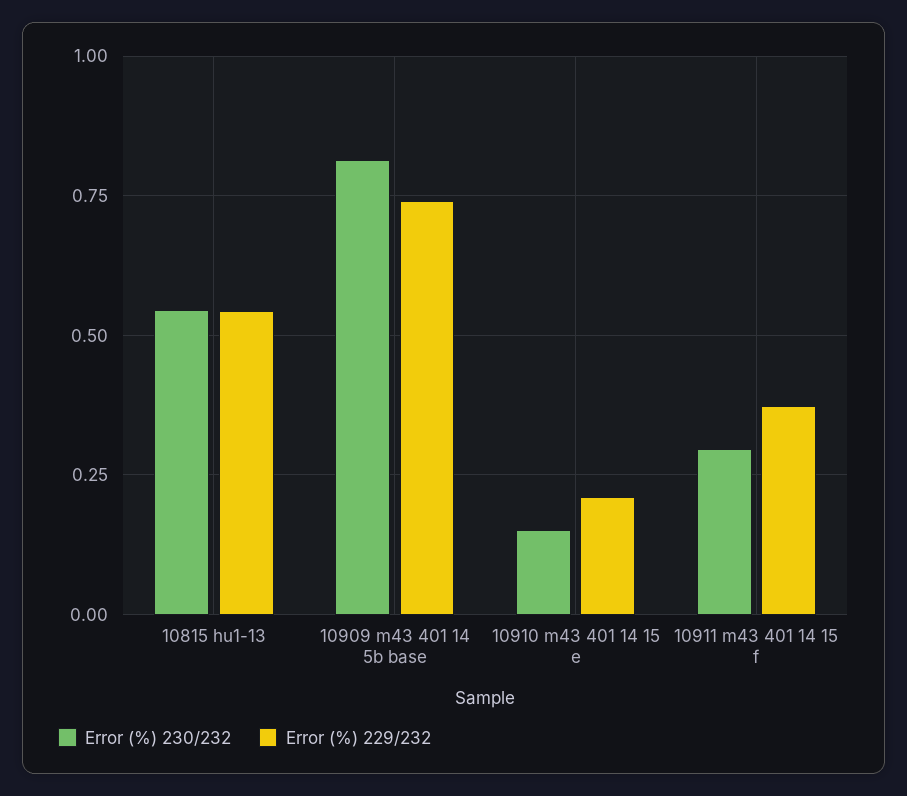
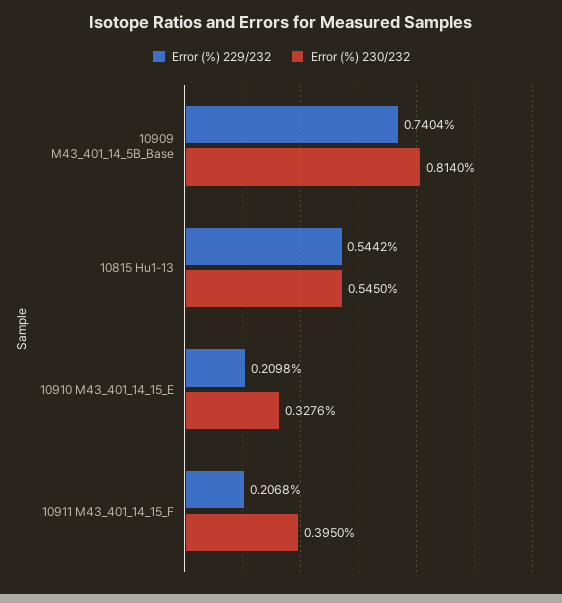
  {
    "Error (%) 230/232": {
      "10815 hu1-13": 0.545,
      "10909 m43 401 14 5b base": 0.814,
-     "10910 m43 401 14 15 e": 0.15,
+     "10910 m43 401 14 15 e": 0.3276,
-     "10911 m43 401 14 15 f": 0.3
+     "10911 m43 401 14 15 f": 0.395
    },
    "Error (%) 229/232": {
      "10815 hu1-13": 0.5442,
      "10909 m43 401 14 5b base": 0.7404,
      "10910 m43 401 14 15 e": 0.2098,
-     "10911 m43 401 14 15 f": 0.375
+     "10911 m43 401 14 15 f": 0.2068
    }
  }

